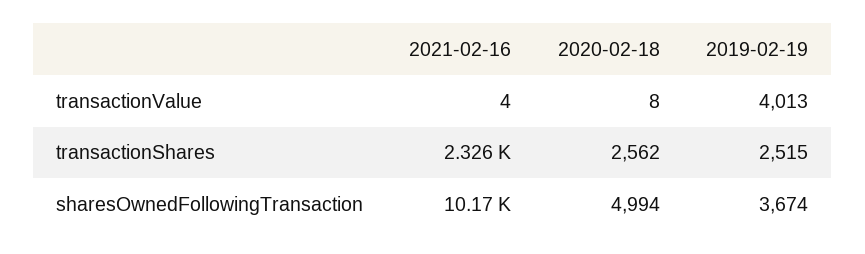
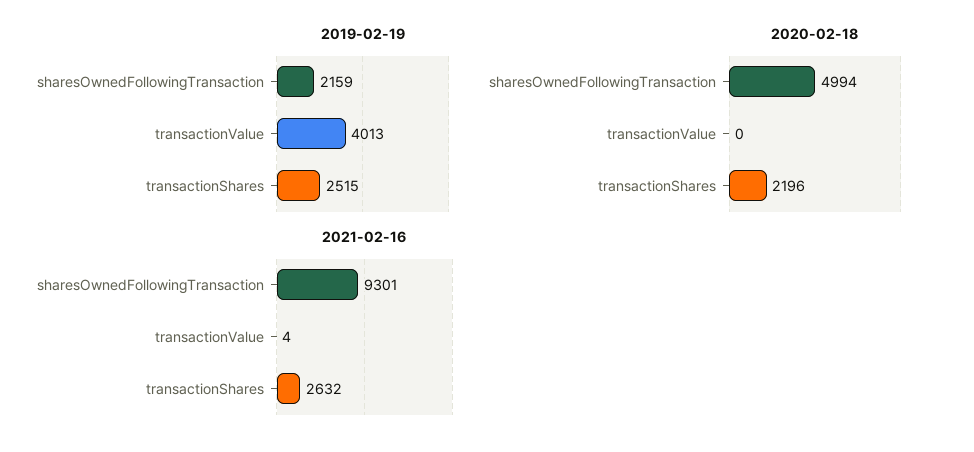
  {
    "2021-02-16": {
      "transactionValue": 4,
-     "transactionShares": 2326,
+     "transactionShares": 2632,
-     "sharesOwnedFollowingTransaction": 10170
+     "sharesOwnedFollowingTransaction": 9301
    },
    "2020-02-18": {
-     "transactionValue": 8,
+     "transactionValue": 0,
-     "transactionShares": 2562,
+     "transactionShares": 2196,
      "sharesOwnedFollowingTransaction": 4994
    },
    "2019-02-19": {
      "transactionValue": 4013,
      "transactionShares": 2515,
-     "sharesOwnedFollowingTransaction": 3674
+     "sharesOwnedFollowingTransaction": 2159
    }
  }

